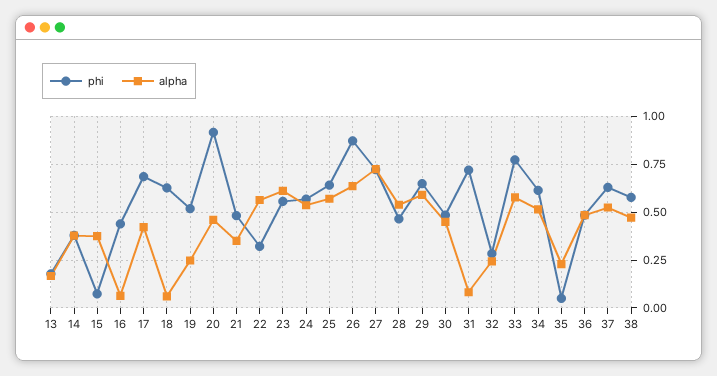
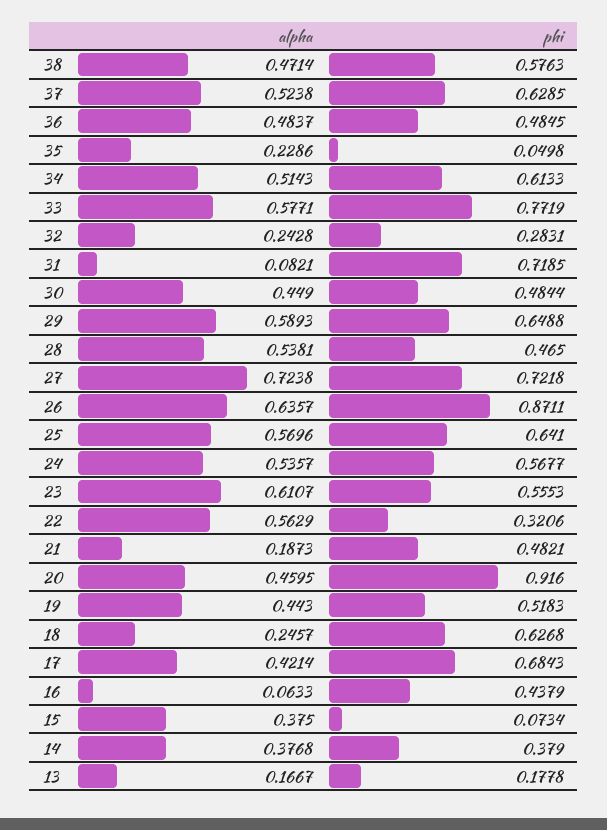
  {
    "phi": {
      "13": 0.1778,
      "14": 0.379,
      "15": 0.0734,
      "16": 0.4379,
      "17": 0.6843,
      "18": 0.6268,
      "19": 0.5183,
      "20": 0.916,
      "21": 0.4821,
      "22": 0.3206,
      "23": 0.5553,
      "24": 0.5677,
      "25": 0.641,
      "26": 0.8711,
      "27": 0.7218,
      "28": 0.465,
      "29": 0.6488,
      "30": 0.4844,
      "31": 0.7185,
      "32": 0.2831,
      "33": 0.7719,
      "34": 0.6133,
      "35": 0.0498,
      "36": 0.4845,
      "37": 0.6285,
      "38": 0.5763
    },
    "alpha": {
      "13": 0.1667,
      "14": 0.3768,
      "15": 0.375,
      "16": 0.0633,
      "17": 0.4214,
-     "18": 0.05,
+     "18": 0.2457,
-     "19": 0.25,
+     "19": 0.443,
      "20": 0.4595,
-     "21": 0.35,
+     "21": 0.1873,
      "22": 0.5629,
      "23": 0.6107,
      "24": 0.5357,
      "25": 0.5696,
      "26": 0.6357,
      "27": 0.7238,
      "28": 0.5381,
      "29": 0.5893,
      "30": 0.449,
      "31": 0.0821,
      "32": 0.2428,
      "33": 0.5771,
      "34": 0.5143,
      "35": 0.2286,
      "36": 0.4837,
      "37": 0.5238,
      "38": 0.4714
    }
  }

